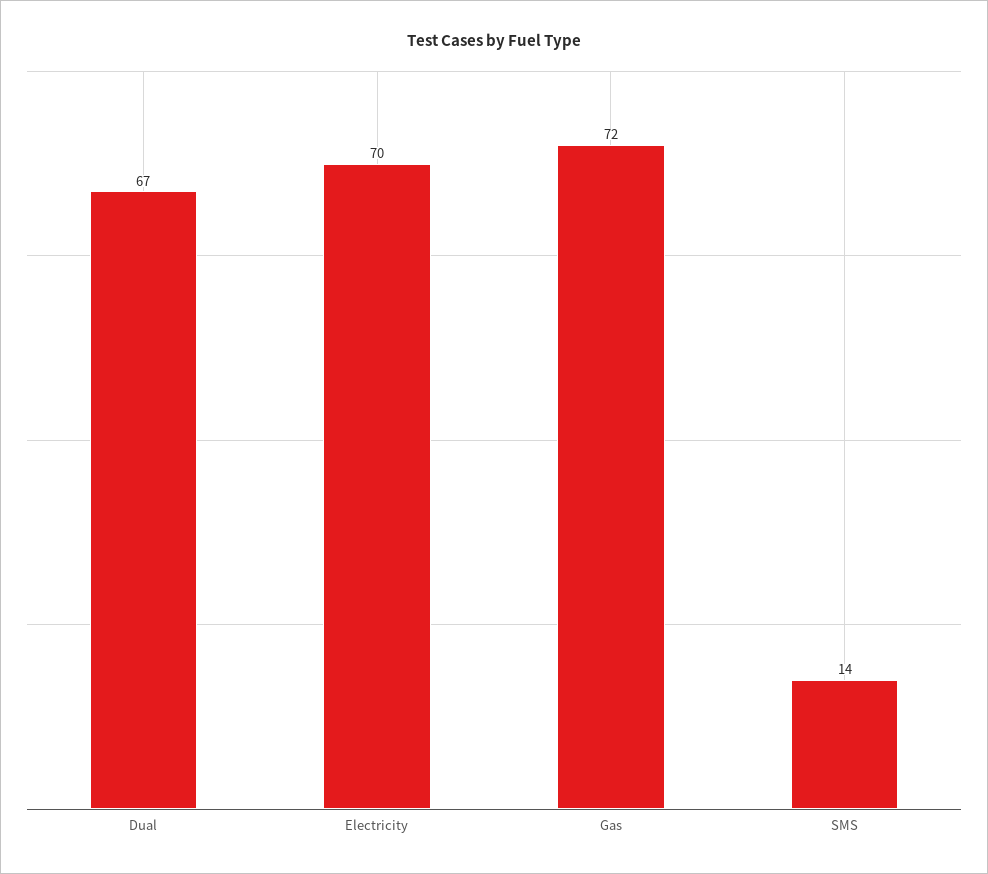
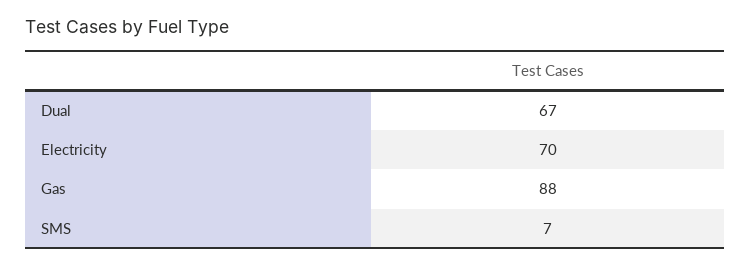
  {
    "Dual": 67,
    "Electricity": 70,
-   "Gas": 72,
+   "Gas": 88,
-   "SMS": 14
+   "SMS": 7
  }

